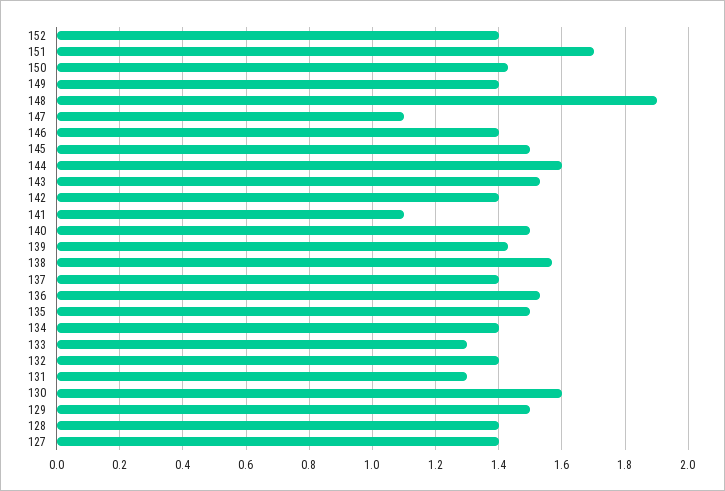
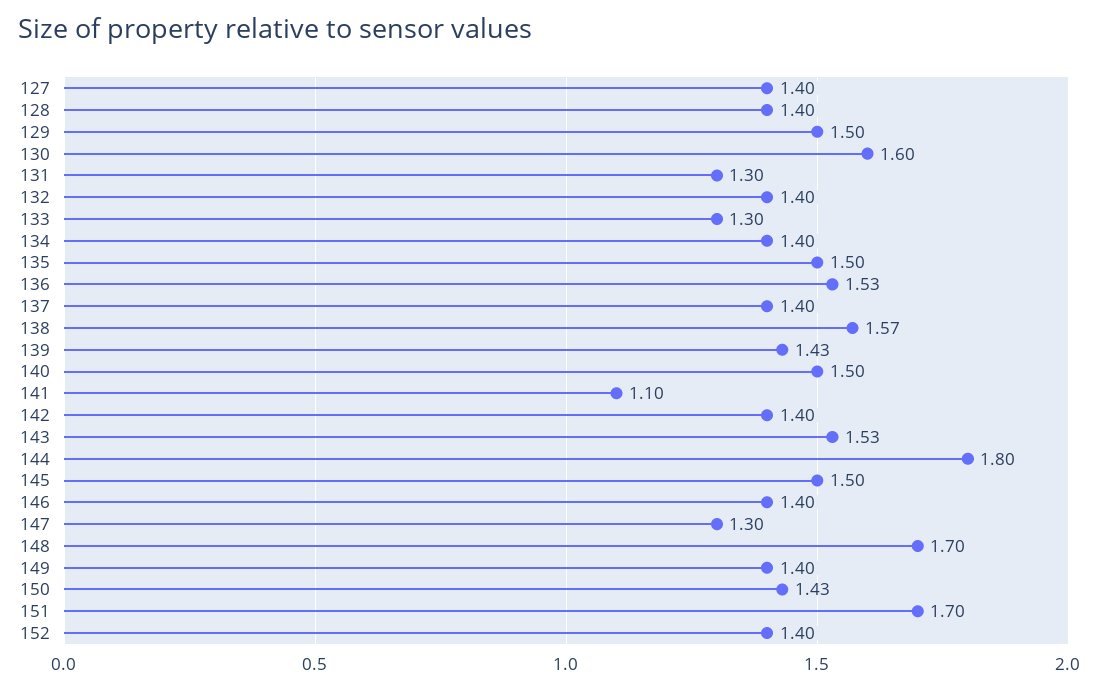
  {
    "152": 1.4,
    "151": 1.7,
    "150": 1.43,
    "149": 1.4,
-   "148": 1.9,
+   "148": 1.7,
-   "147": 1.1,
+   "147": 1.3,
    "146": 1.4,
    "145": 1.5,
-   "144": 1.6,
+   "144": 1.8,
    "143": 1.53,
    "142": 1.4,
    "141": 1.1,
    "140": 1.5,
    "139": 1.43,
    "138": 1.57,
    "137": 1.4,
    "136": 1.53,
    "135": 1.5,
    "134": 1.4,
    "133": 1.3,
    "132": 1.4,
    "131": 1.3,
    "130": 1.6,
    "129": 1.5,
    "128": 1.4,
    "127": 1.4
  }

